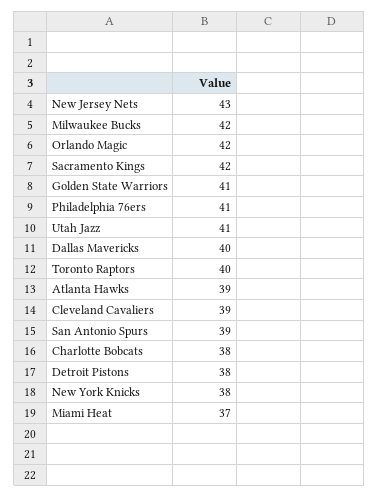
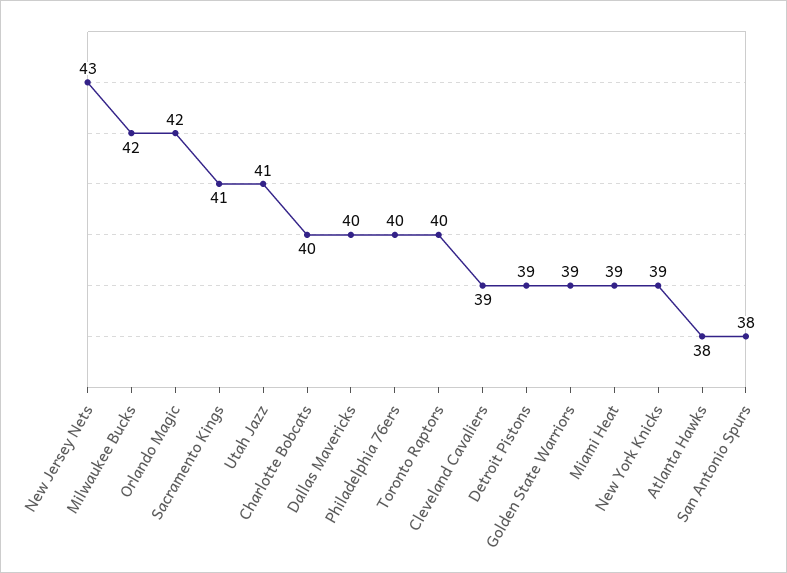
  {
    "New Jersey Nets": 43,
    "Milwaukee Bucks": 42,
    "Orlando Magic": 42,
-   "Sacramento Kings": 42,
+   "Sacramento Kings": 41,
-   "Golden State Warriors": 41,
+   "Golden State Warriors": 39,
-   "Philadelphia 76ers": 41,
+   "Philadelphia 76ers": 40,
    "Utah Jazz": 41,
    "Dallas Mavericks": 40,
    "Toronto Raptors": 40,
-   "Atlanta Hawks": 39,
+   "Atlanta Hawks": 38,
    "Cleveland Cavaliers": 39,
-   "San Antonio Spurs": 39,
+   "San Antonio Spurs": 38,
-   "Charlotte Bobcats": 38,
+   "Charlotte Bobcats": 40,
-   "Detroit Pistons": 38,
+   "Detroit Pistons": 39,
-   "New York Knicks": 38,
+   "New York Knicks": 39,
-   "Miami Heat": 37
+   "Miami Heat": 39
  }

